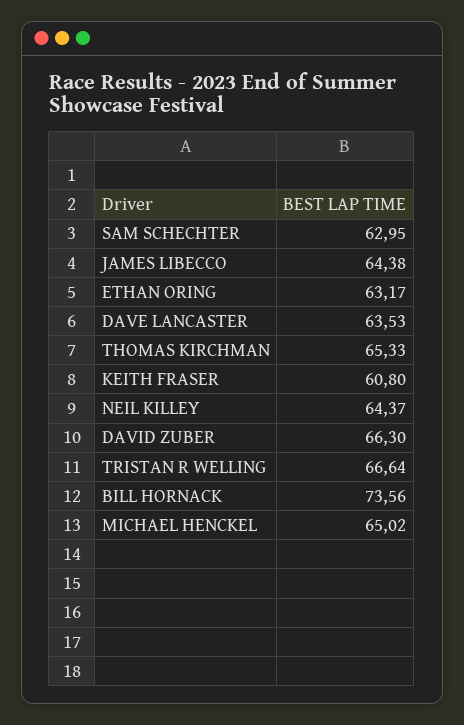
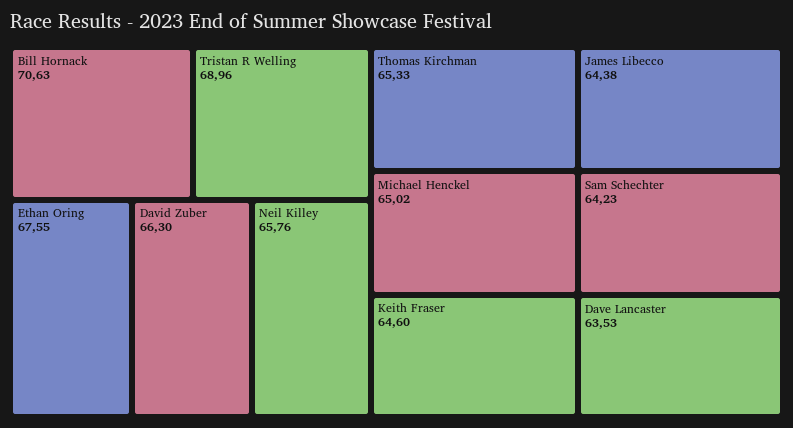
  {
-   "SAM SCHECHTER": 62.95,
+   "SAM SCHECHTER": 64.23,
    "JAMES LIBECCO": 64.38,
-   "ETHAN ORING": 63.17,
+   "ETHAN ORING": 67.55,
    "DAVE LANCASTER": 63.53,
    "THOMAS KIRCHMAN": 65.33,
-   "KEITH FRASER": 60.8,
+   "KEITH FRASER": 64.6,
-   "NEIL KILLEY": 64.37,
+   "NEIL KILLEY": 65.76,
    "DAVID ZUBER": 66.3,
-   "TRISTAN R WELLING": 66.64,
+   "TRISTAN R WELLING": 68.96,
-   "BILL HORNACK": 73.56,
+   "BILL HORNACK": 70.63,
    "MICHAEL HENCKEL": 65.02
  }

